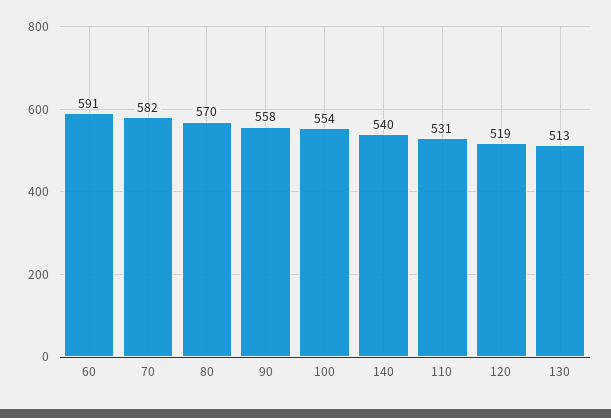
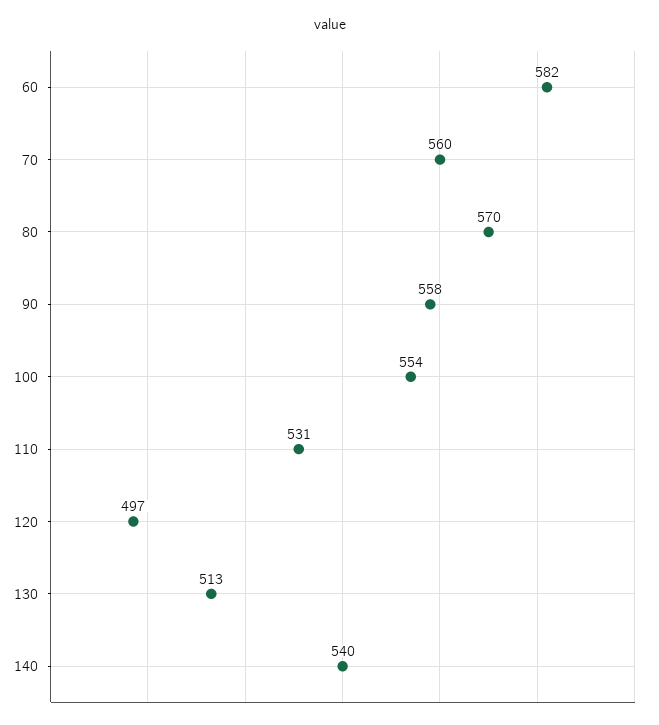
  {
-   "60": 591,
+   "60": 582,
-   "70": 582,
+   "70": 560,
    "80": 570,
    "90": 558,
    "100": 554,
    "140": 540,
    "110": 531,
-   "120": 519,
+   "120": 497,
    "130": 513
  }

